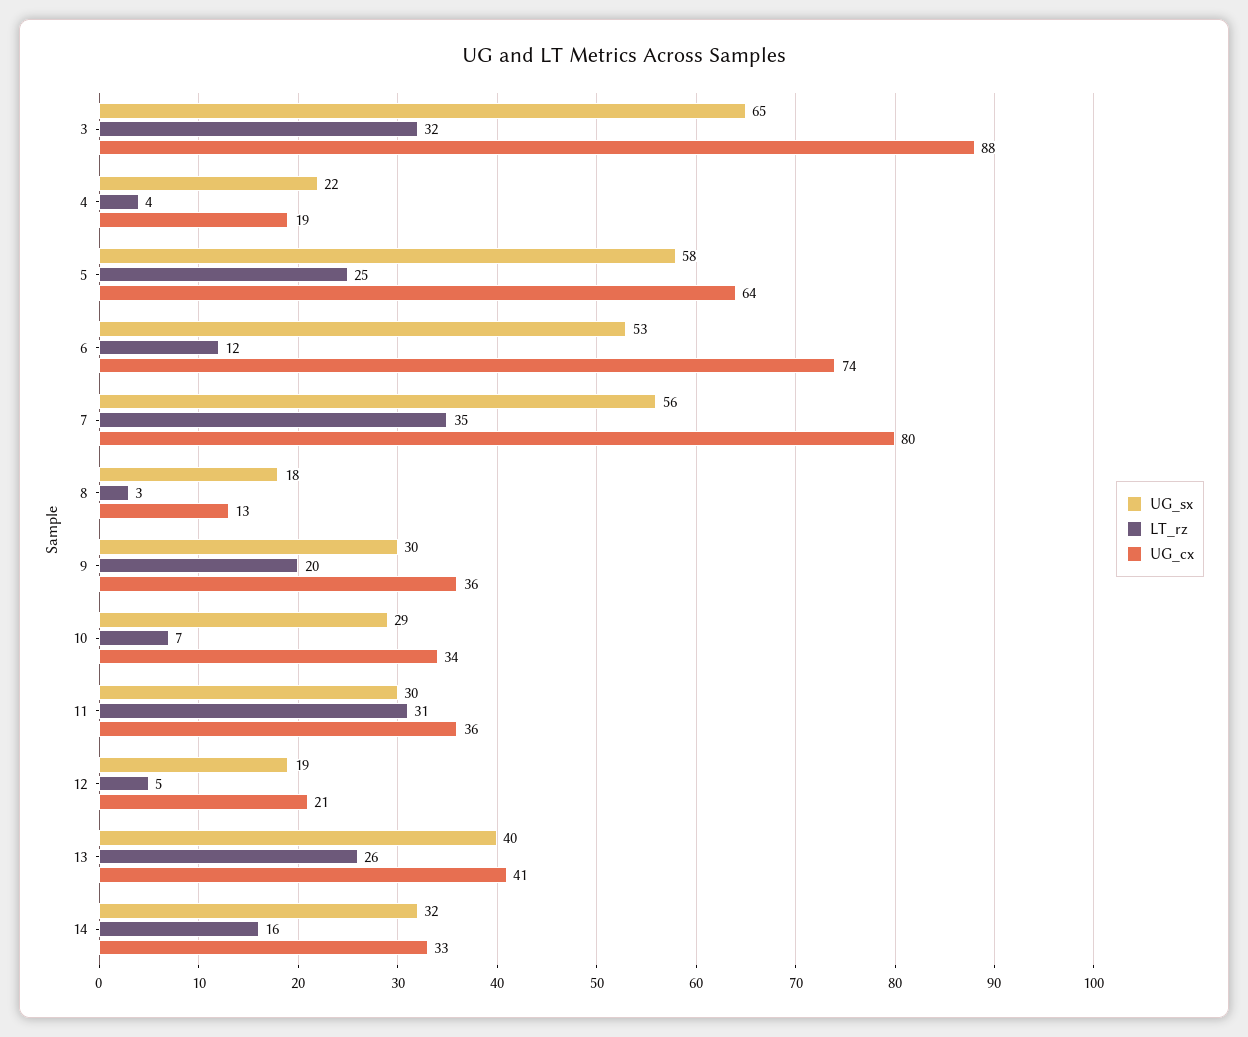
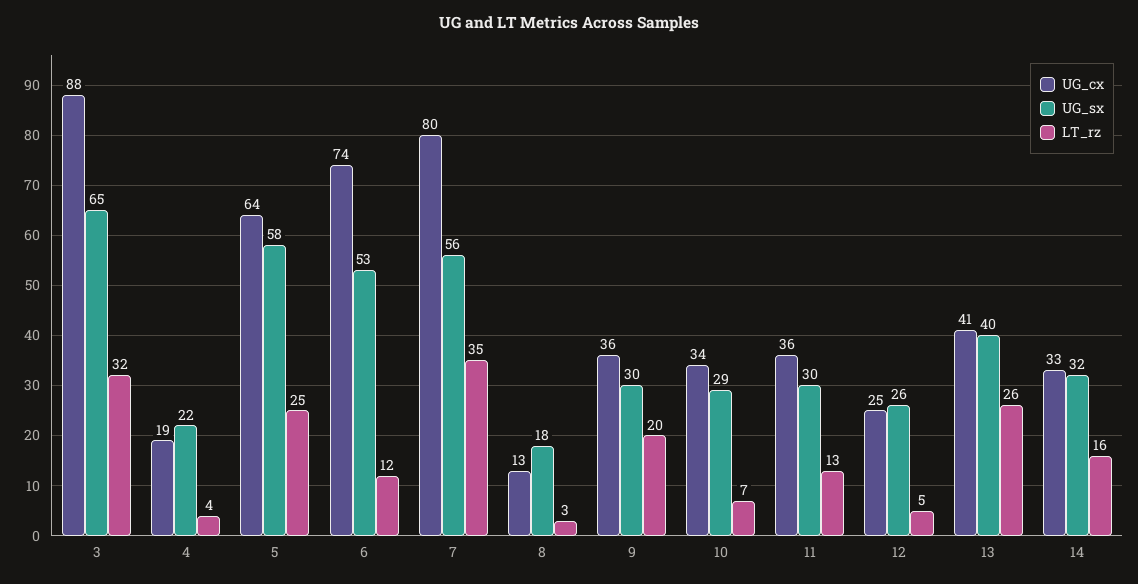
  {
    "UG_sx": {
      "3": 65,
      "4": 22,
      "5": 58,
      "6": 53,
      "7": 56,
      "8": 18,
      "9": 30,
      "10": 29,
      "11": 30,
-     "12": 19,
+     "12": 26,
      "13": 40,
      "14": 32
    },
    "LT_rz": {
      "3": 32,
      "4": 4,
      "5": 25,
      "6": 12,
      "7": 35,
      "8": 3,
      "9": 20,
      "10": 7,
-     "11": 31,
+     "11": 13,
      "12": 5,
      "13": 26,
      "14": 16
    },
    "UG_cx": {
      "3": 88,
      "4": 19,
      "5": 64,
      "6": 74,
      "7": 80,
      "8": 13,
      "9": 36,
      "10": 34,
      "11": 36,
-     "12": 21,
+     "12": 25,
      "13": 41,
      "14": 33
    }
  }

